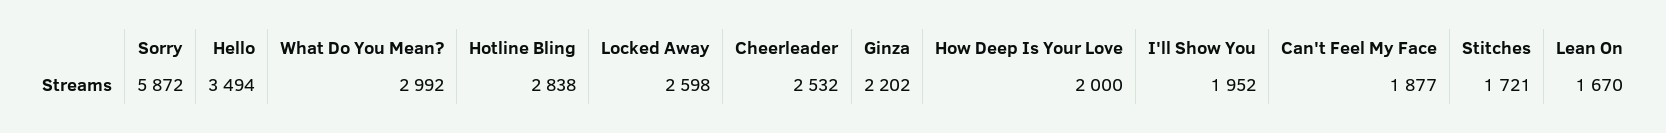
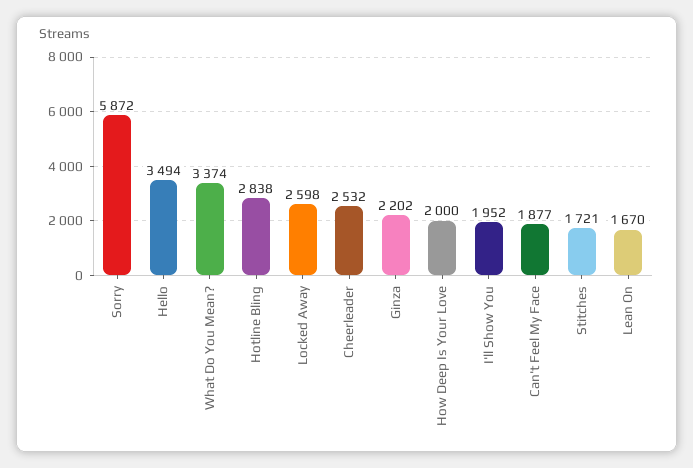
  {
    "Sorry": 5872,
    "Hello": 3494,
-   "What Do You Mean?": 2992,
+   "What Do You Mean?": 3374,
    "Hotline Bling": 2838,
    "Locked Away": 2598,
    "Cheerleader": 2532,
    "Ginza": 2202,
    "How Deep Is Your Love": 2000,
    "I'll Show You": 1952,
    "Can't Feel My Face": 1877,
    "Stitches": 1721,
    "Lean On": 1670
  }

